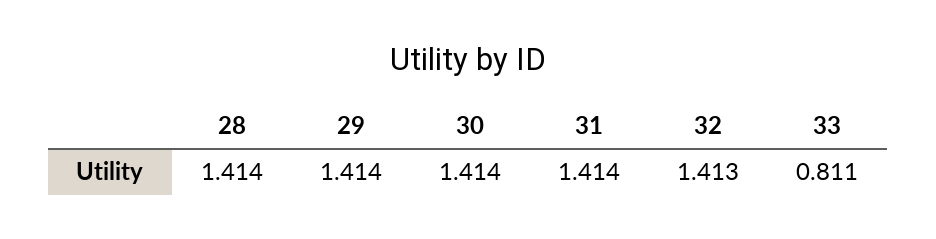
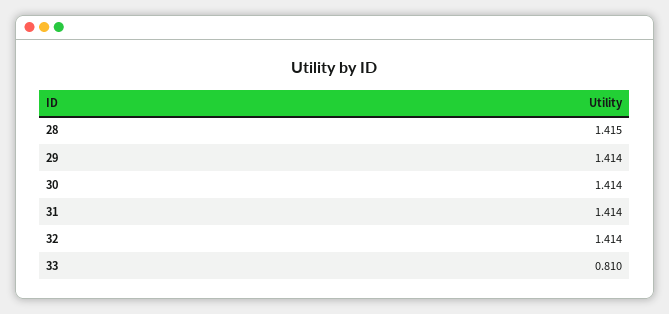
  {
-   "28": 1.414,
+   "28": 1.415,
    "29": 1.414,
    "30": 1.414,
    "31": 1.414,
-   "32": 1.413,
+   "32": 1.414,
-   "33": 0.811
+   "33": 0.81
  }

